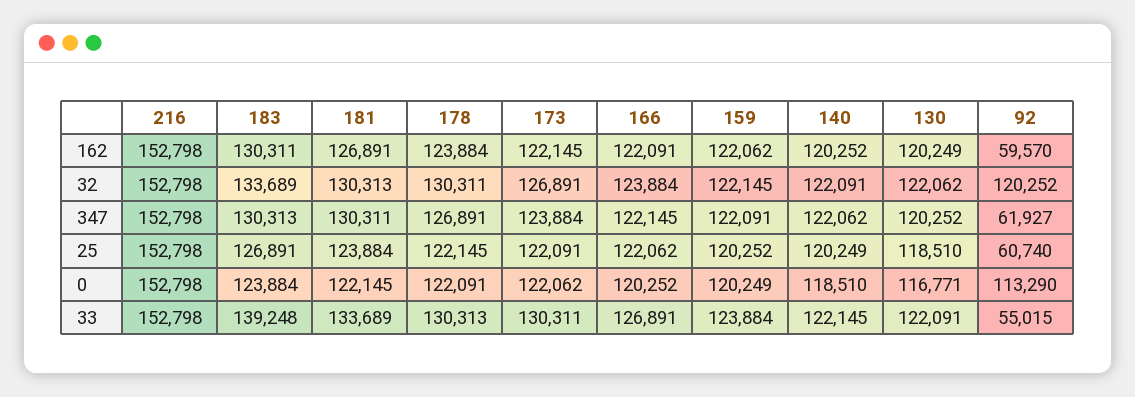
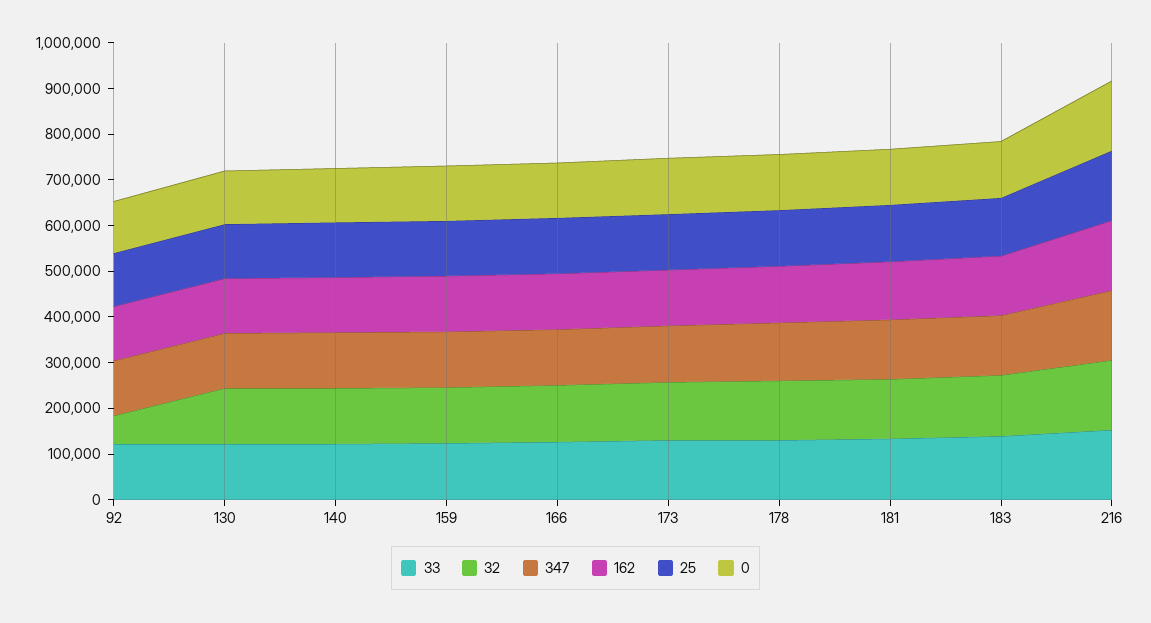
  {
    "162": {
      "216": 152798,
      "183": 130311,
      "181": 126891,
      "178": 123884,
      "173": 122145,
      "166": 122091,
      "159": 122062,
      "140": 120252,
      "130": 120249,
-     "92": 59570
+     "92": 120000
    },
    "32": {
      "216": 152798,
      "183": 133689,
      "181": 130313,
      "178": 130311,
      "173": 126891,
      "166": 123884,
      "159": 122145,
      "140": 122091,
      "130": 122062,
-     "92": 120252
+     "92": 60000
    },
    "347": {
      "216": 152798,
      "183": 130313,
      "181": 130311,
      "178": 126891,
      "173": 123884,
      "166": 122145,
      "159": 122091,
      "140": 122062,
      "130": 120252,
-     "92": 61927
+     "92": 120000
    },
    "25": {
      "216": 152798,
      "183": 126891,
      "181": 123884,
      "178": 122145,
      "173": 122091,
      "166": 122062,
      "159": 120252,
      "140": 120249,
      "130": 118510,
-     "92": 60740
+     "92": 120000
    },
    "0": {
      "216": 152798,
      "183": 123884,
      "181": 122145,
      "178": 122091,
      "173": 122062,
      "166": 120252,
      "159": 120249,
      "140": 118510,
      "130": 116771,
      "92": 113290
    },
    "33": {
      "216": 152798,
      "183": 139248,
      "181": 133689,
      "178": 130313,
      "173": 130311,
      "166": 126891,
      "159": 123884,
      "140": 122145,
      "130": 122091,
-     "92": 55015
+     "92": 120000
    }
  }

